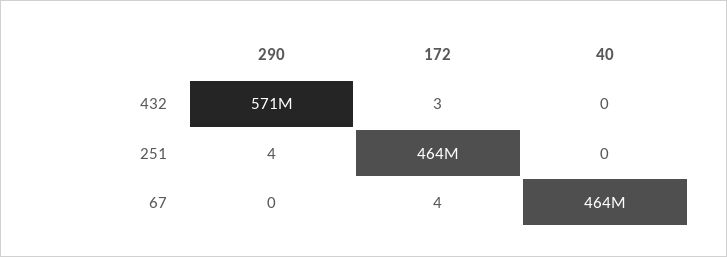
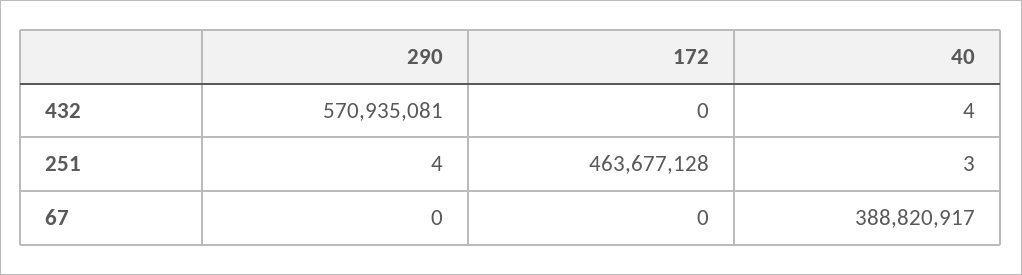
  {
    "290": {
      "432": 570935081,
      "251": 4,
      "67": 0
    },
    "172": {
-     "432": 3,
+     "432": 0,
      "251": 463677128,
-     "67": 4
+     "67": 0
    },
    "40": {
-     "432": 0,
+     "432": 4,
-     "251": 0,
+     "251": 3,
-     "67": 464000000
+     "67": 388820917
    }
  }

